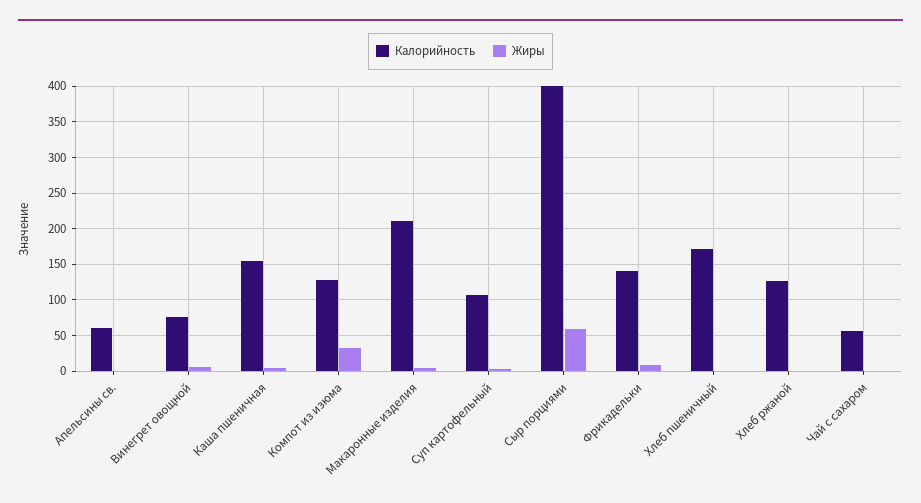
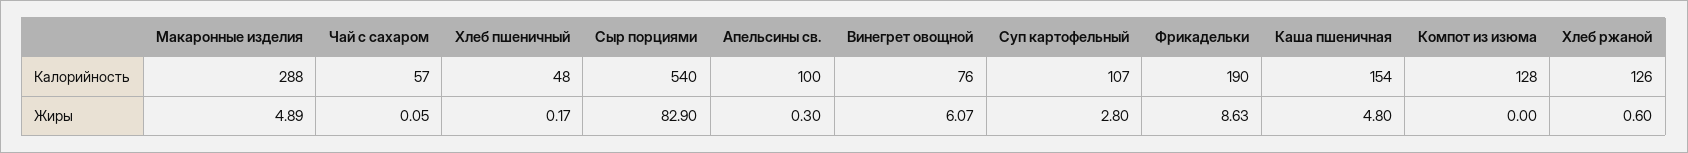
  {
    "Калорийность": {
-     "Апельсины св.": 60,
+     "Апельсины св.": 100,
      "Винегрет овощной": 76,
      "Каша пшеничная": 154,
      "Компот из изюма": 128,
-     "Макаронные изделия": 210,
+     "Макаронные изделия": 288,
      "Суп картофельный": 107,
-     "Сыр порциями": 400,
+     "Сыр порциями": 540,
-     "Фрикадельки": 140,
+     "Фрикадельки": 190,
-     "Хлеб пшеничный": 170,
+     "Хлеб пшеничный": 48,
      "Хлеб ржаной": 126,
      "Чай с сахаром": 57
    },
    "Жиры": {
      "Апельсины св.": 0.3,
      "Винегрет овощной": 6.07,
      "Каша пшеничная": 4.8,
-     "Компот из изюма": 30,
+     "Компот из изюма": 0,
      "Макаронные изделия": 4.89,
      "Суп картофельный": 2.8,
-     "Сыр порциями": 60,
+     "Сыр порциями": 82.9,
      "Фрикадельки": 8.63,
      "Хлеб пшеничный": 0.17,
      "Хлеб ржаной": 0.6,
      "Чай с сахаром": 0.05
    }
  }

